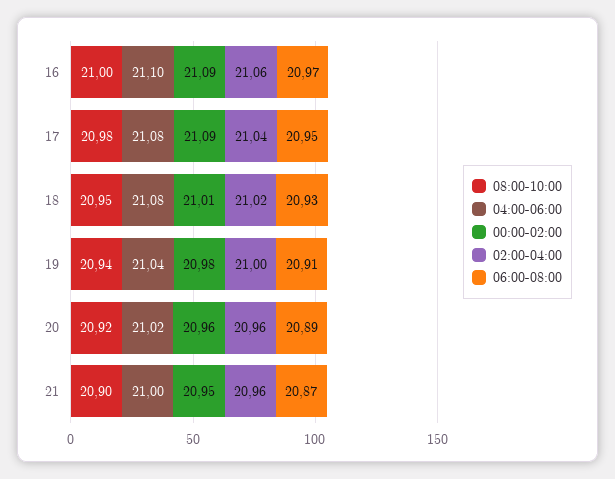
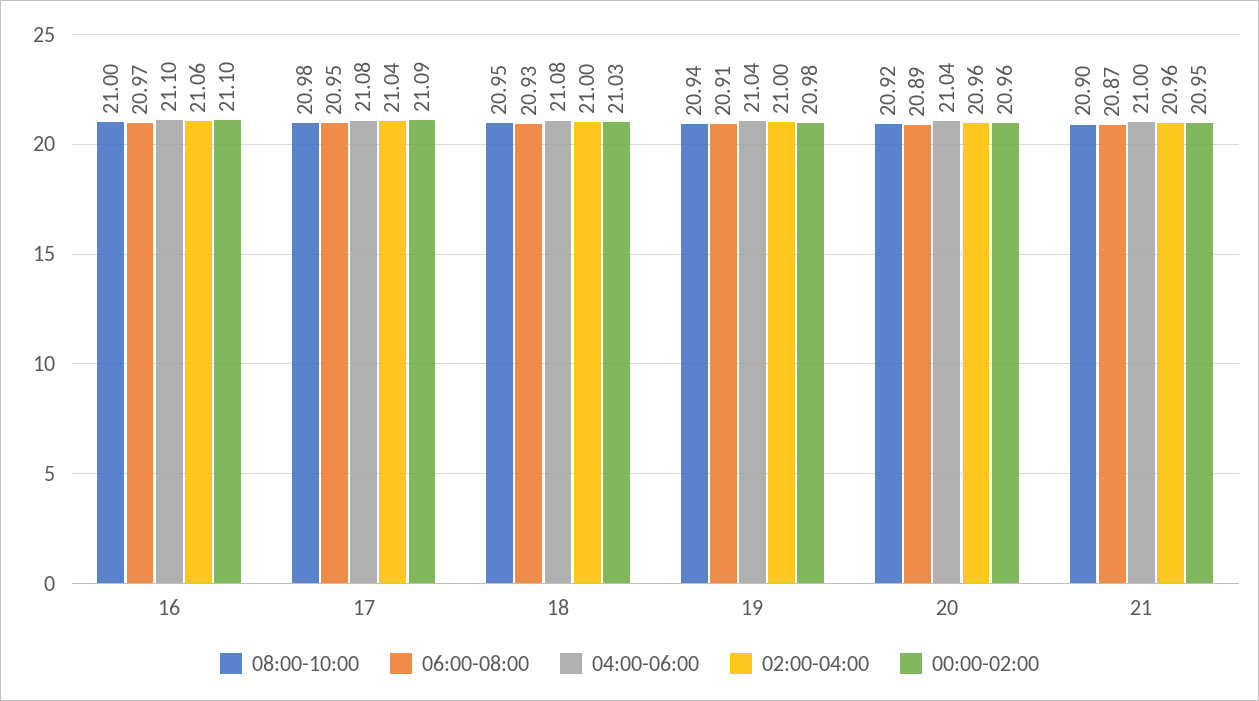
  {
    "08:00-10:00": {
      "16": 21,
      "17": 20.98,
      "18": 20.95,
      "19": 20.94,
      "20": 20.92,
      "21": 20.9
    },
    "04:00-06:00": {
      "16": 21.1,
      "17": 21.08,
      "18": 21.08,
      "19": 21.04,
-     "20": 21.02,
+     "20": 21.04,
      "21": 21
    },
    "00:00-02:00": {
-     "16": 21.09,
+     "16": 21.1,
      "17": 21.09,
-     "18": 21.01,
+     "18": 21.03,
      "19": 20.98,
      "20": 20.96,
      "21": 20.95
    },
    "02:00-04:00": {
      "16": 21.06,
      "17": 21.04,
-     "18": 21.02,
+     "18": 21,
      "19": 21,
      "20": 20.96,
      "21": 20.96
    },
    "06:00-08:00": {
      "16": 20.97,
      "17": 20.95,
      "18": 20.93,
      "19": 20.91,
      "20": 20.89,
      "21": 20.87
    }
  }

